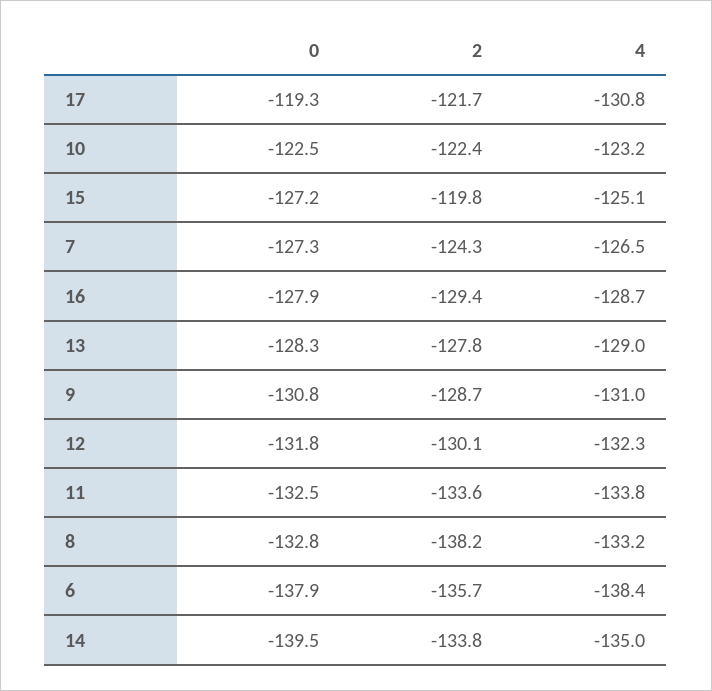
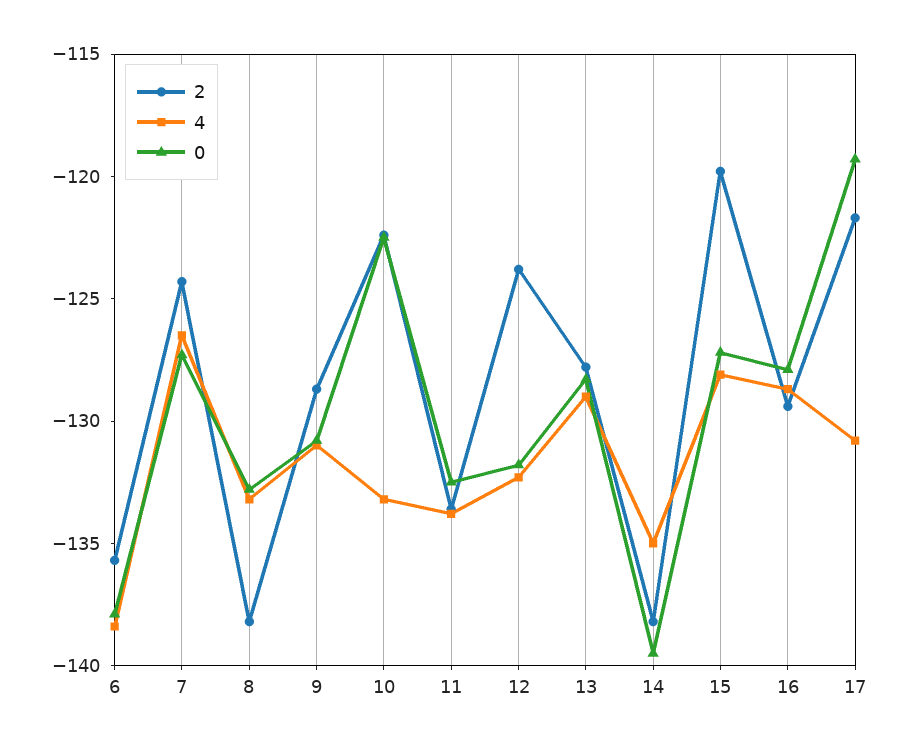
  {
    "0": {
      "17": -119.3,
      "10": -122.5,
      "15": -127.2,
      "7": -127.3,
      "16": -127.9,
      "13": -128.3,
      "9": -130.8,
      "12": -131.8,
      "11": -132.5,
      "8": -132.8,
      "6": -137.9,
      "14": -139.5
    },
    "2": {
      "17": -121.7,
      "10": -122.4,
      "15": -119.8,
      "7": -124.3,
      "16": -129.4,
      "13": -127.8,
      "9": -128.7,
-     "12": -130.1,
+     "12": -124,
      "11": -133.6,
      "8": -138.2,
      "6": -135.7,
-     "14": -133.8
+     "14": -138
    },
    "4": {
      "17": -130.8,
-     "10": -123.2,
+     "10": -133,
-     "15": -125.1,
+     "15": -128,
      "7": -126.5,
      "16": -128.7,
      "13": -129,
      "9": -131,
      "12": -132.3,
      "11": -133.8,
      "8": -133.2,
      "6": -138.4,
      "14": -135
    }
  }

